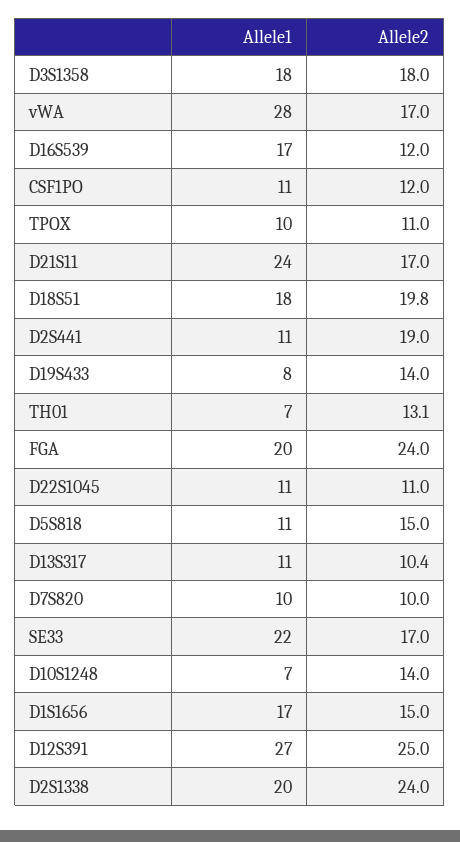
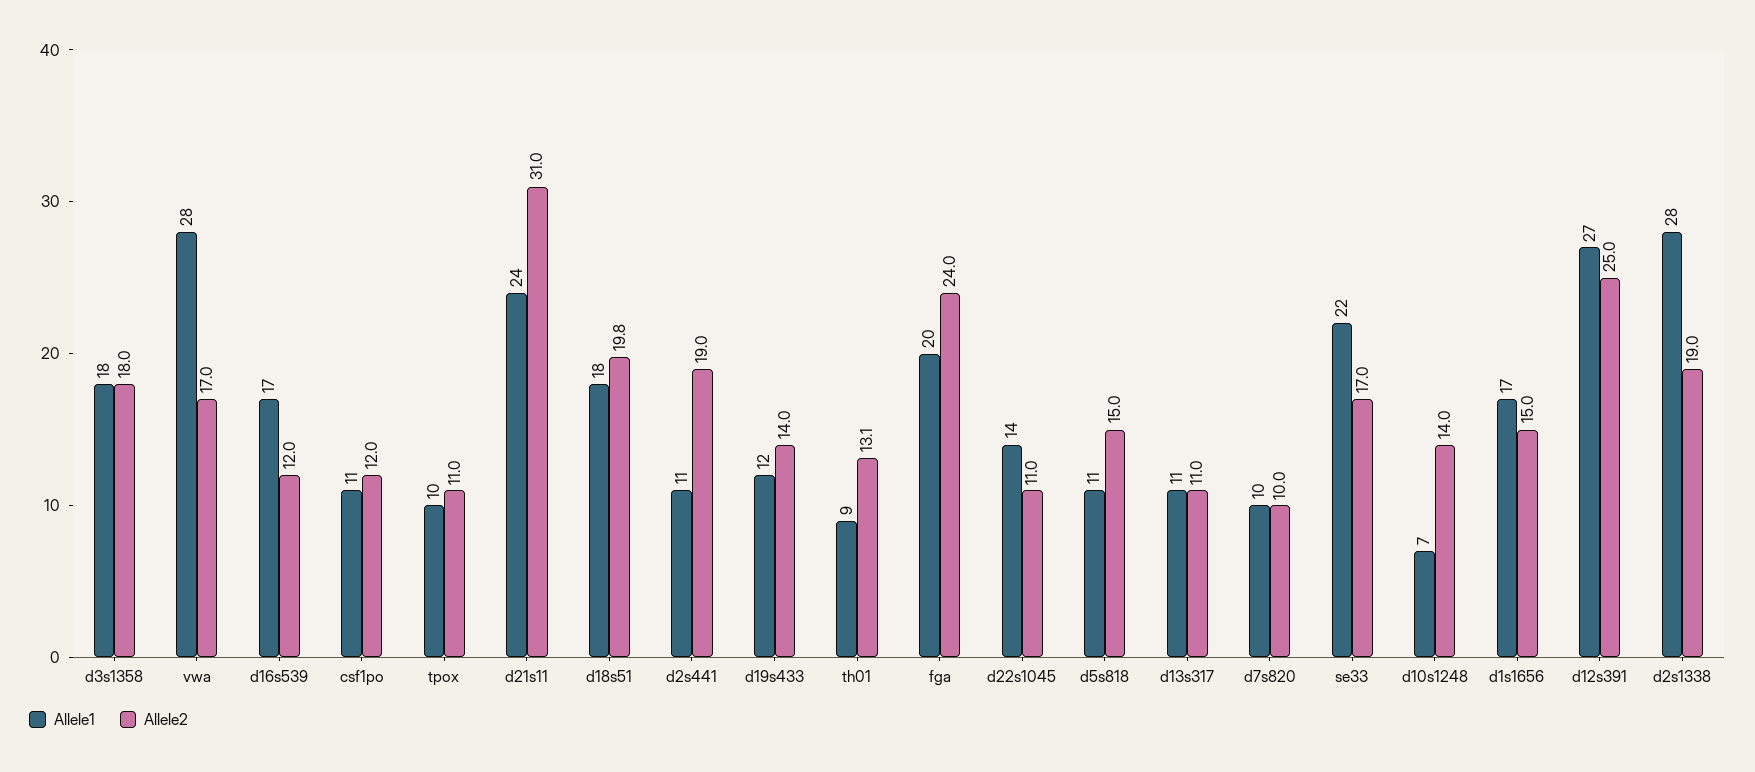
  {
    "Allele1": {
      "D3S1358": 18,
      "vWA": 28,
      "D16S539": 17,
      "CSF1PO": 11,
      "TPOX": 10,
      "D21S11": 24,
      "D18S51": 18,
      "D2S441": 11,
-     "D19S433": 8,
+     "D19S433": 12,
-     "TH01": 7,
+     "TH01": 9,
      "FGA": 20,
-     "D22S1045": 11,
+     "D22S1045": 14,
      "D5S818": 11,
      "D13S317": 11,
      "D7S820": 10,
      "SE33": 22,
      "D10S1248": 7,
      "D1S1656": 17,
      "D12S391": 27,
-     "D2S1338": 20
+     "D2S1338": 28
    },
    "Allele2": {
      "D3S1358": 18,
      "vWA": 17,
      "D16S539": 12,
      "CSF1PO": 12,
      "TPOX": 11,
-     "D21S11": 17,
+     "D21S11": 31,
      "D18S51": 19.8,
      "D2S441": 19,
      "D19S433": 14,
      "TH01": 13.1,
      "FGA": 24,
      "D22S1045": 11,
      "D5S818": 15,
-     "D13S317": 10.4,
+     "D13S317": 11,
      "D7S820": 10,
      "SE33": 17,
      "D10S1248": 14,
      "D1S1656": 15,
      "D12S391": 25,
-     "D2S1338": 24
+     "D2S1338": 19
    }
  }

